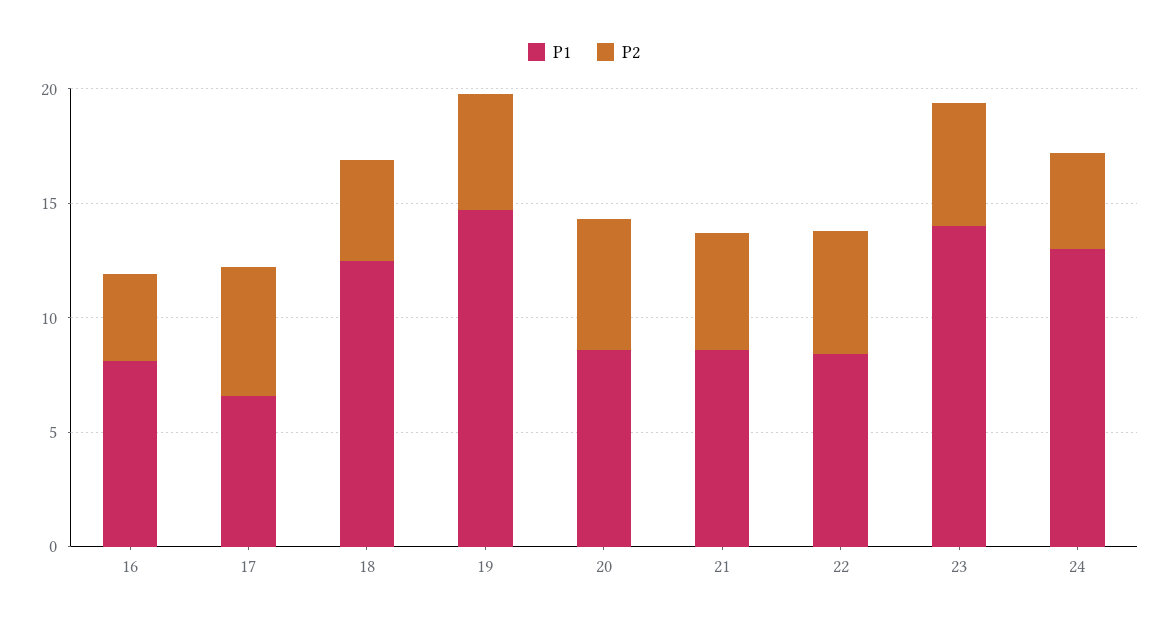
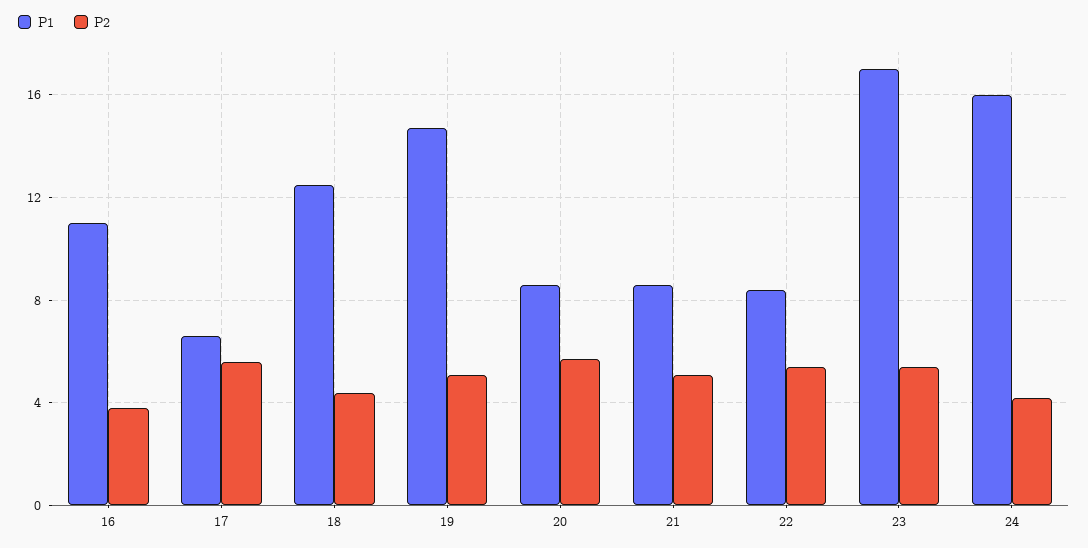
  {
    "P1": {
-     "16": 8,
+     "16": 11,
      "17": 6.5,
      "18": 12.5,
      "19": 14.5,
      "20": 8.5,
      "21": 8.5,
      "22": 8.5,
-     "23": 14,
+     "23": 17,
-     "24": 13
+     "24": 16
    },
    "P2": {
      "16": 4,
      "17": 5.5,
      "18": 4.5,
      "19": 5,
      "20": 5.5,
      "21": 5,
      "22": 5.5,
      "23": 5.5,
      "24": 4
    }
  }

